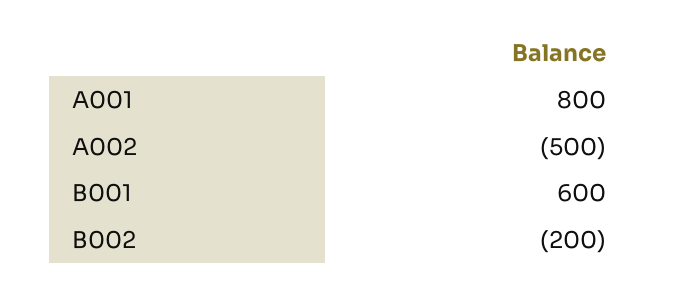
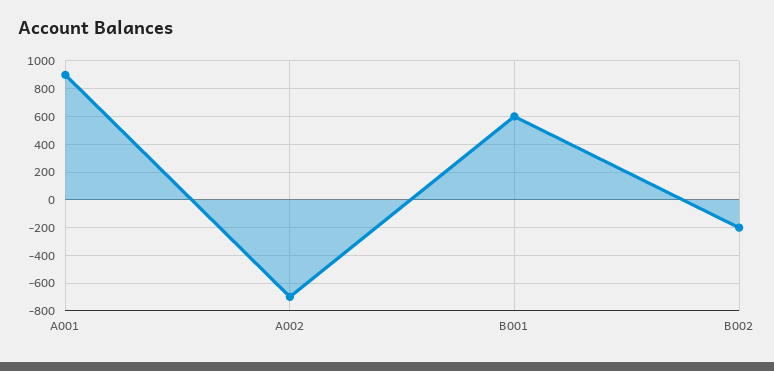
  {
-   "A001": 800,
+   "A001": 900,
-   "A002": -500,
+   "A002": -700,
    "B001": 600,
    "B002": -200
  }

